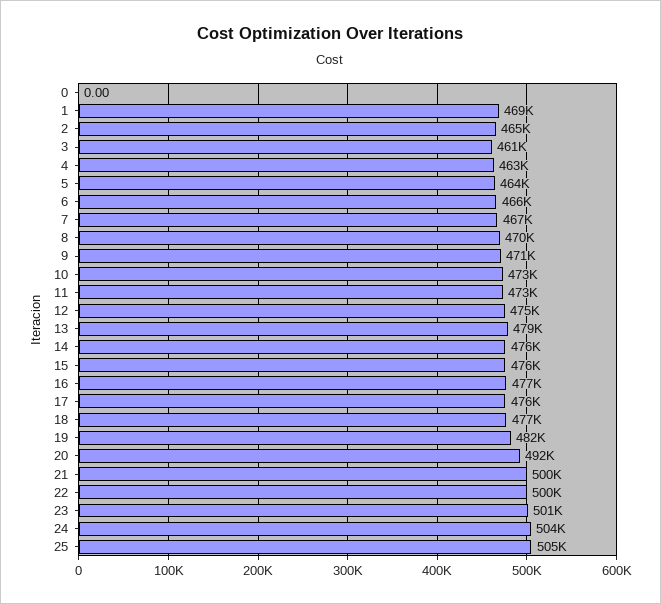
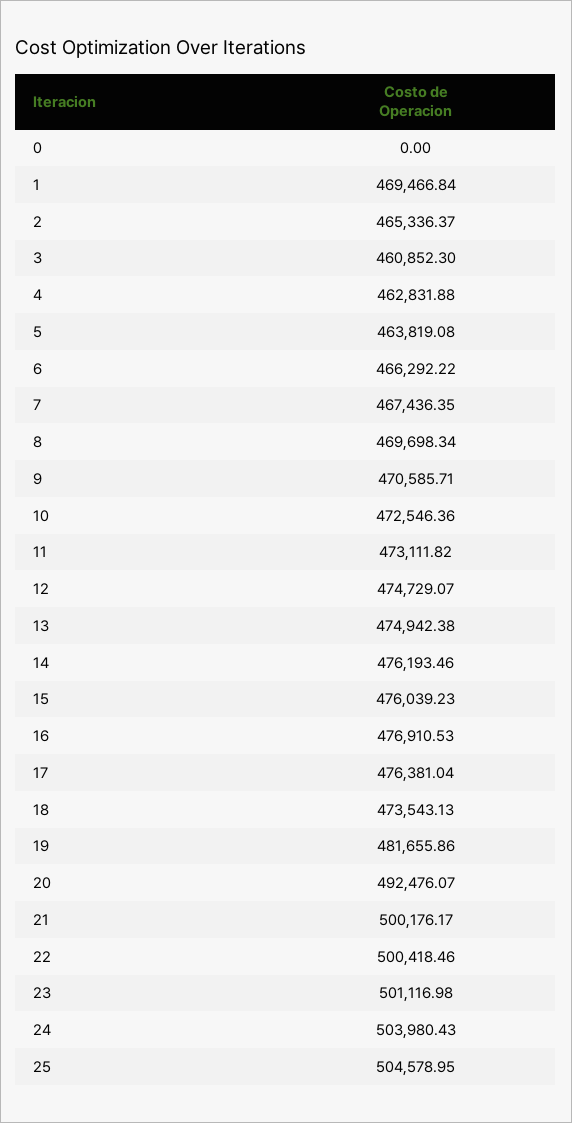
  {
    "0": 0,
    "1": 469466.84,
    "2": 465336.37,
    "3": 460852.3,
    "4": 462831.88,
    "5": 463819.08,
    "6": 466292.22,
    "7": 467436.35,
    "8": 469698.34,
    "9": 470585.71,
    "10": 472546.36,
    "11": 473111.82,
    "12": 474729.07,
-   "13": 479000,
+   "13": 474942.38,
    "14": 476193.46,
    "15": 476039.23,
    "16": 476910.53,
    "17": 476381.04,
-   "18": 477000,
+   "18": 473543.13,
    "19": 481655.86,
    "20": 492476.07,
    "21": 500176.17,
    "22": 500418.46,
    "23": 501116.98,
    "24": 503980.43,
    "25": 504578.95
  }

